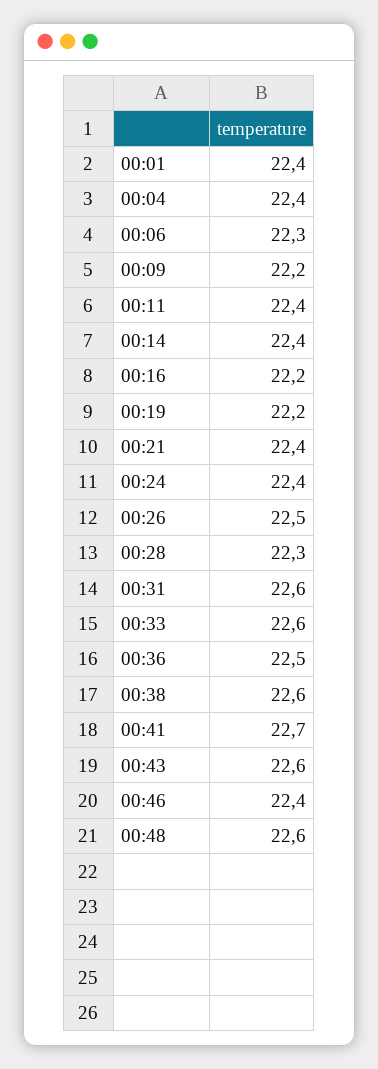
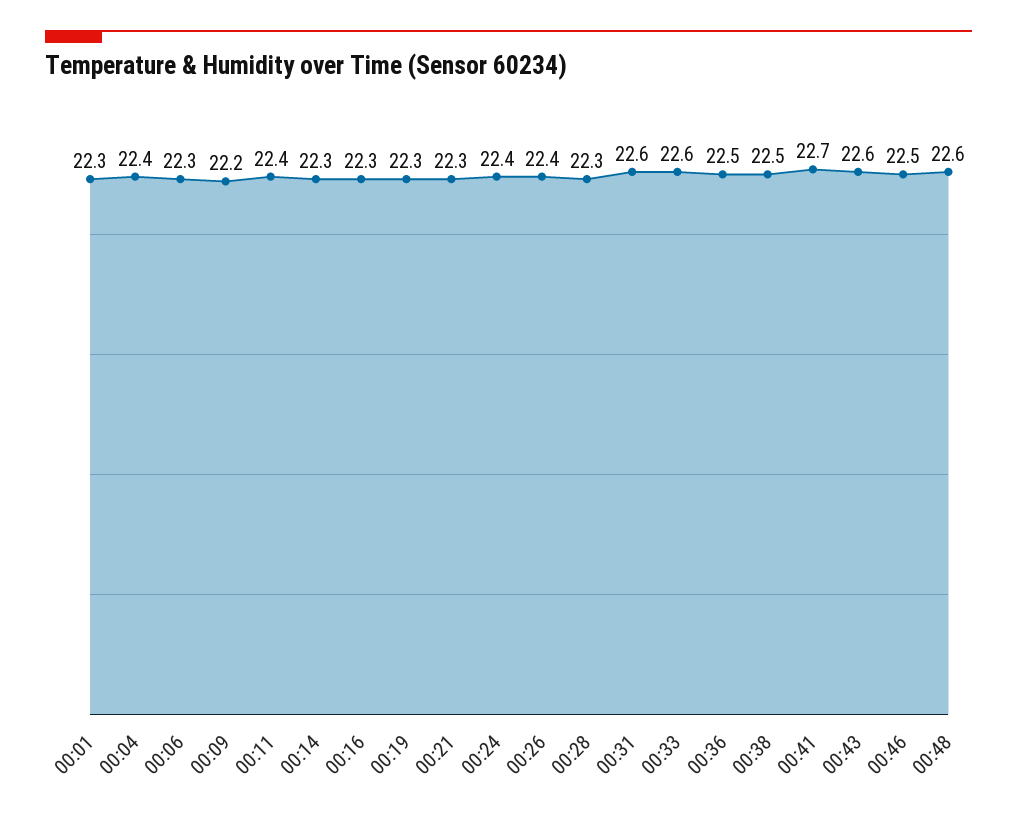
  {
-   "00:01": 22.4,
+   "00:01": 22.3,
    "00:04": 22.4,
    "00:06": 22.3,
    "00:09": 22.2,
    "00:11": 22.4,
-   "00:14": 22.4,
+   "00:14": 22.3,
-   "00:16": 22.2,
+   "00:16": 22.3,
-   "00:19": 22.2,
+   "00:19": 22.3,
-   "00:21": 22.4,
+   "00:21": 22.3,
    "00:24": 22.4,
-   "00:26": 22.5,
+   "00:26": 22.4,
    "00:28": 22.3,
    "00:31": 22.6,
    "00:33": 22.6,
    "00:36": 22.5,
-   "00:38": 22.6,
+   "00:38": 22.5,
    "00:41": 22.7,
    "00:43": 22.6,
-   "00:46": 22.4,
+   "00:46": 22.5,
    "00:48": 22.6
  }

